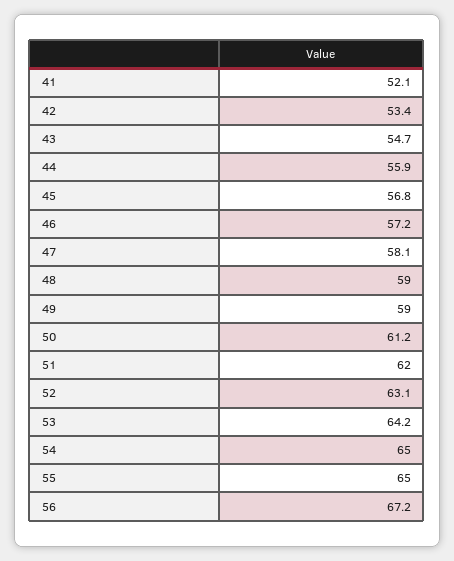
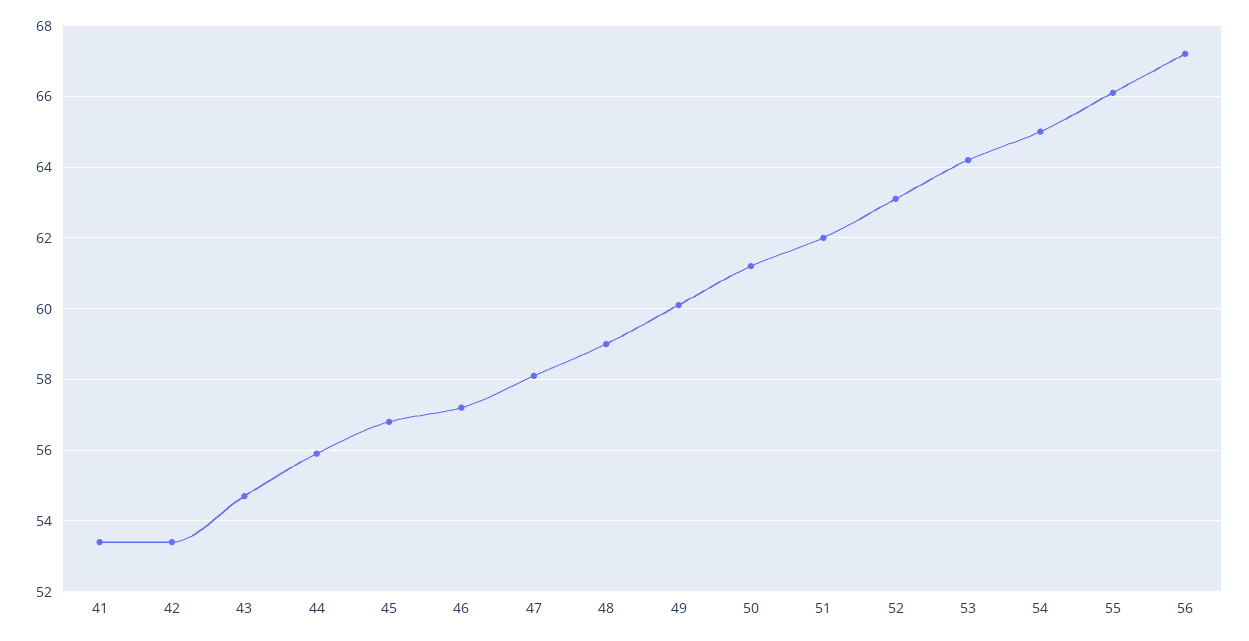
  {
-   "41": 52.1,
+   "41": 53.5,
    "42": 53.4,
    "43": 54.7,
    "44": 55.9,
    "45": 56.8,
    "46": 57.2,
    "47": 58.1,
    "48": 59,
-   "49": 59,
+   "49": 60,
    "50": 61.2,
    "51": 62,
    "52": 63.1,
    "53": 64.2,
    "54": 65,
-   "55": 65,
+   "55": 66,
    "56": 67.2
  }

